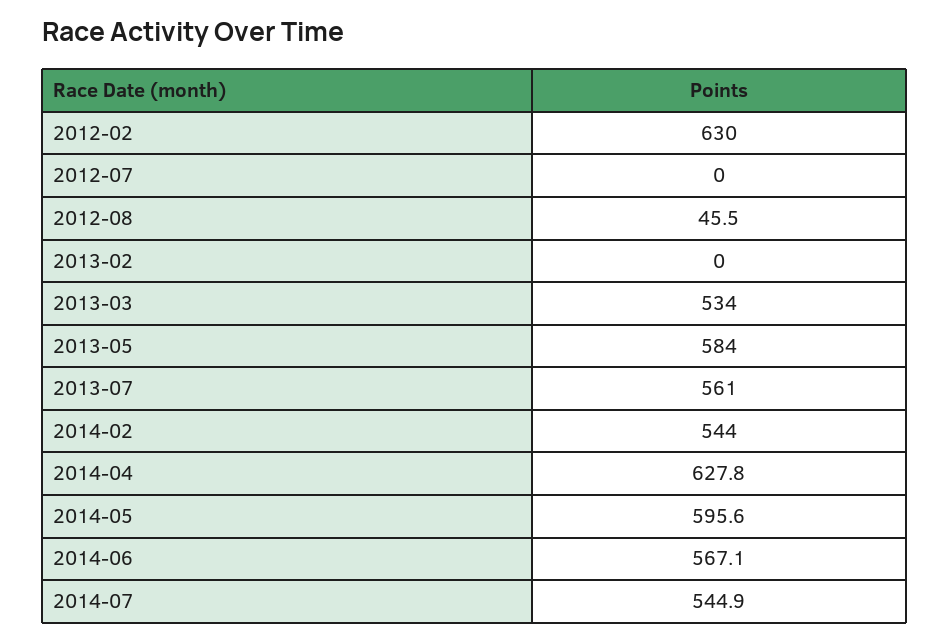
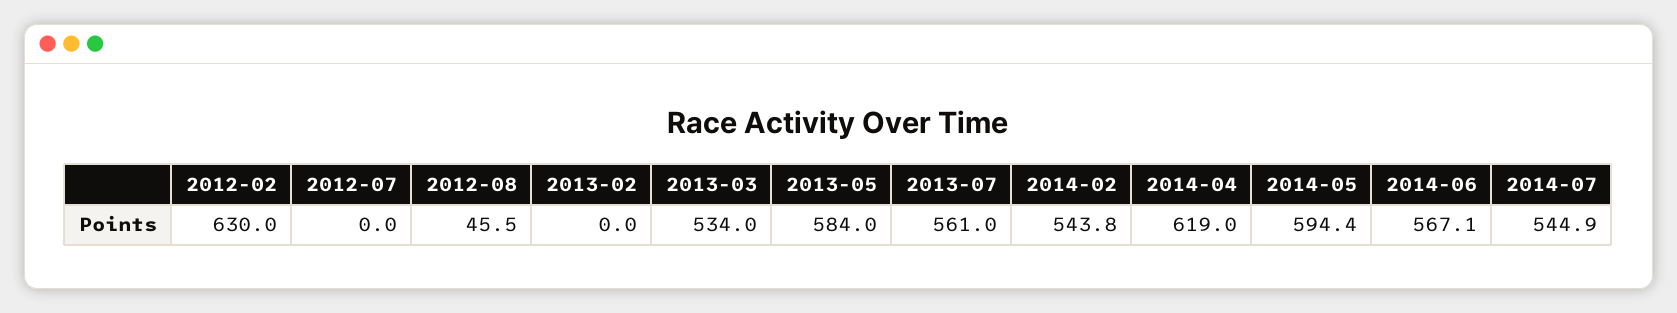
  {
    "2012-02": 630,
    "2012-07": 0,
    "2012-08": 45.5,
    "2013-02": 0,
    "2013-03": 534,
    "2013-05": 584,
    "2013-07": 561,
-   "2014-02": 544,
+   "2014-02": 543.8,
-   "2014-04": 627.8,
+   "2014-04": 619,
-   "2014-05": 595.6,
+   "2014-05": 594.4,
    "2014-06": 567.1,
    "2014-07": 544.9
  }

